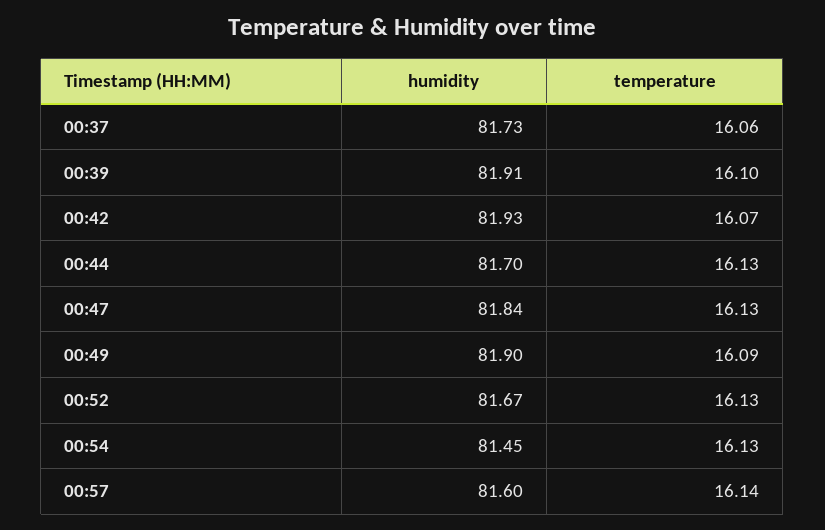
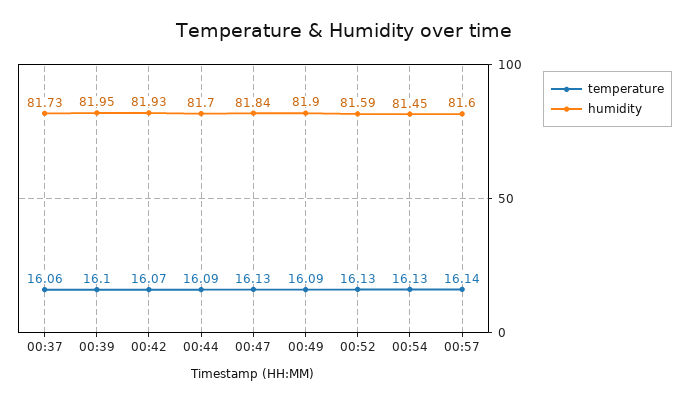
  {
    "humidity": {
      "00:37": 81.73,
-     "00:39": 81.91,
+     "00:39": 81.95,
      "00:42": 81.93,
      "00:44": 81.7,
      "00:47": 81.84,
      "00:49": 81.9,
-     "00:52": 81.67,
+     "00:52": 81.59,
      "00:54": 81.45,
      "00:57": 81.6
    },
    "temperature": {
      "00:37": 16.06,
      "00:39": 16.1,
      "00:42": 16.07,
-     "00:44": 16.13,
+     "00:44": 16.09,
      "00:47": 16.13,
      "00:49": 16.09,
      "00:52": 16.13,
      "00:54": 16.13,
      "00:57": 16.14
    }
  }

